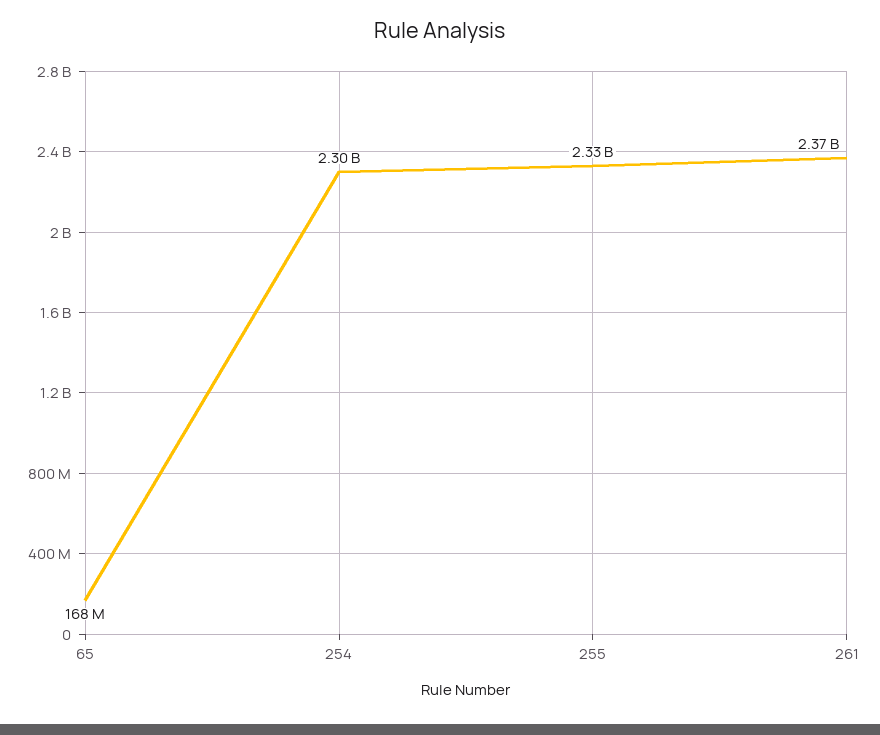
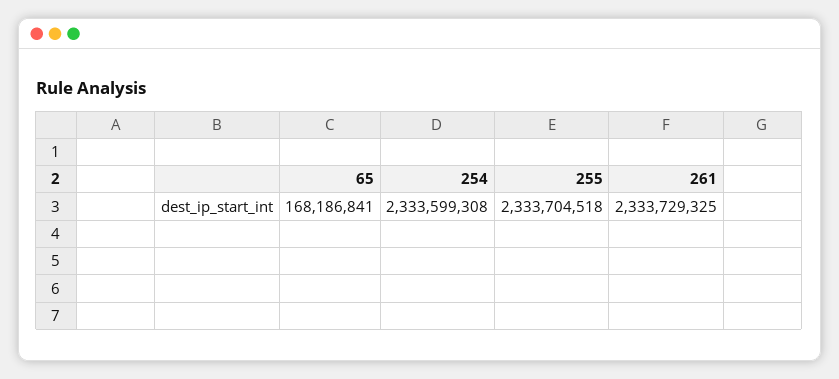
  {
    "65": 168186841,
-   "254": 2300000000,
+   "254": 2333599308,
    "255": 2333704518,
-   "261": 2370000000
+   "261": 2333729325
  }

